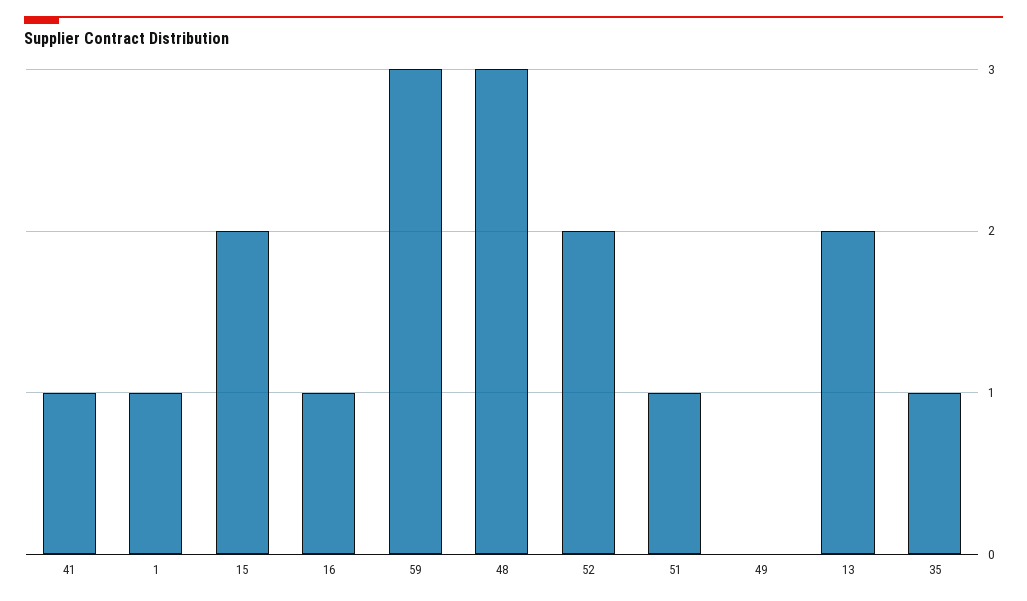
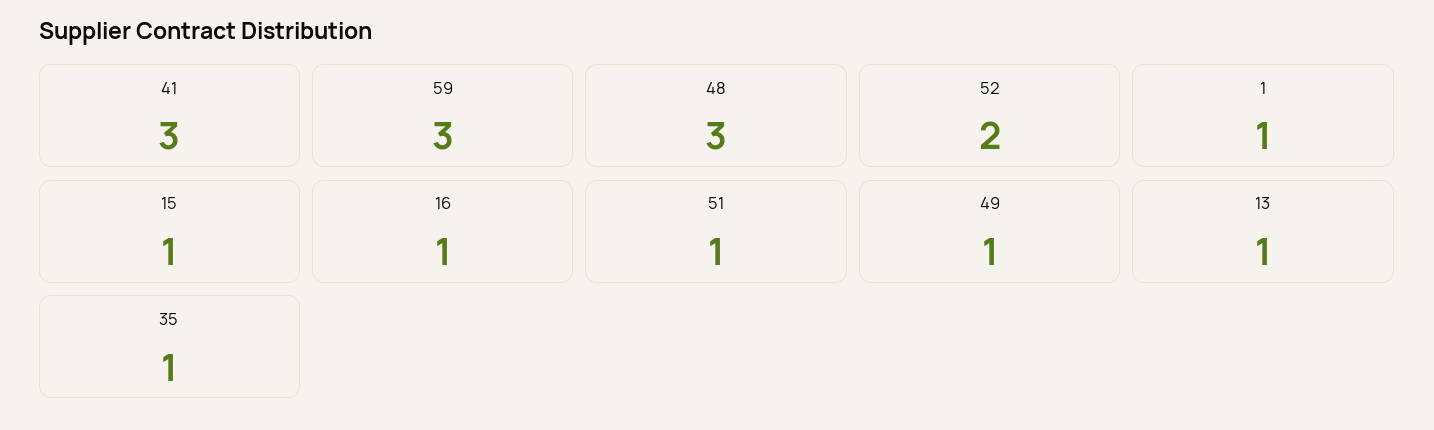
  {
-   "41": 1,
+   "41": 3,
    "1": 1,
-   "15": 2,
+   "15": 1,
    "16": 1,
    "59": 3,
    "48": 3,
    "52": 2,
    "51": 1,
-   "49": 0,
+   "49": 1,
-   "13": 2,
+   "13": 1,
    "35": 1
  }

